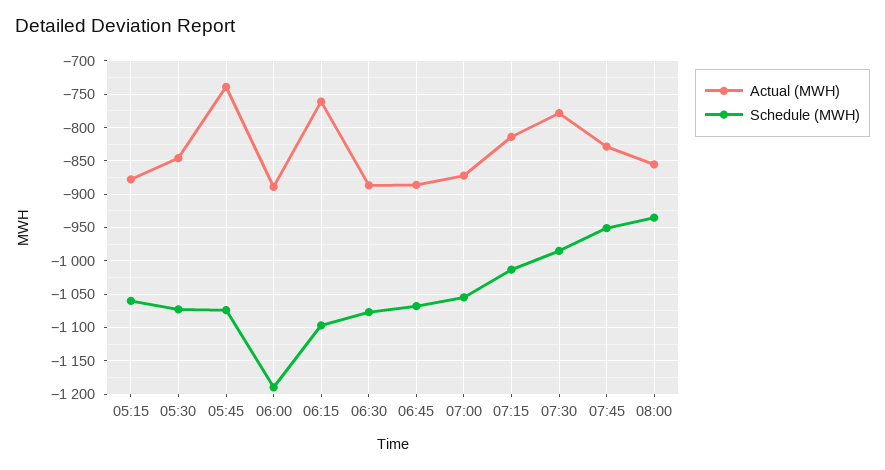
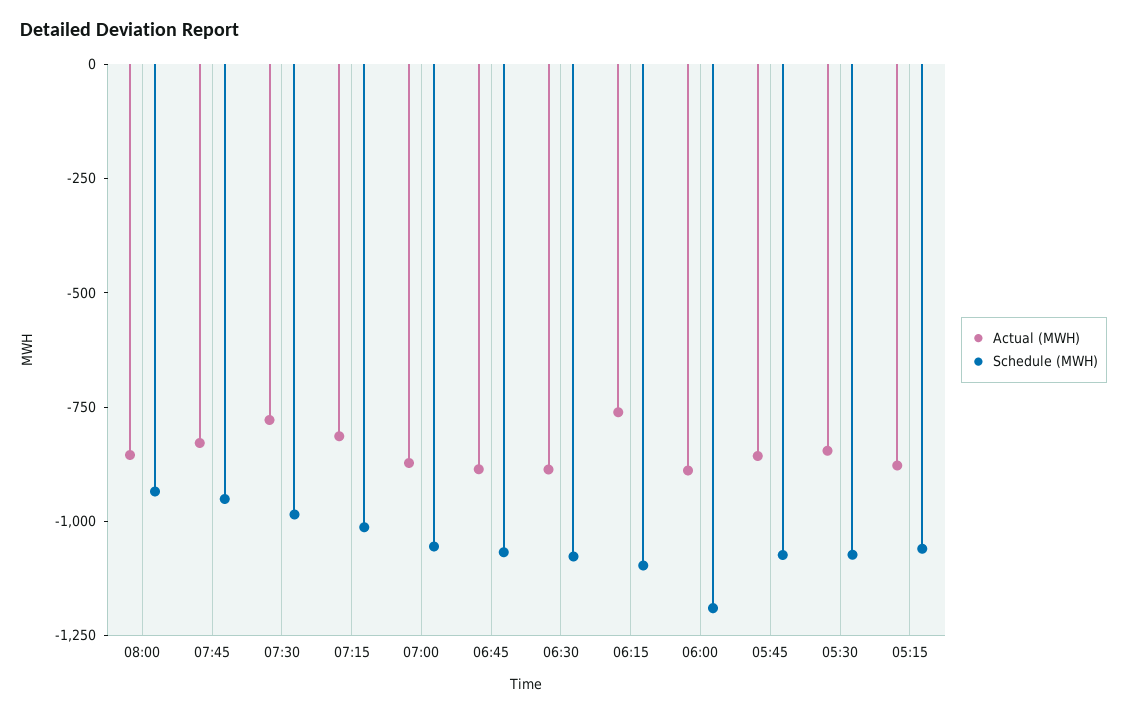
  {
    "Actual (MWH)": {
      "05:15": -880,
      "05:30": -850,
-     "05:45": -740,
+     "05:45": -850,
      "06:00": -890,
      "06:15": -760,
      "06:30": -890,
      "06:45": -890,
      "07:00": -870,
      "07:15": -810,
      "07:30": -780,
      "07:45": -830,
      "08:00": -860
    },
    "Schedule (MWH)": {
      "05:15": -1060,
      "05:30": -1070,
      "05:45": -1070,
      "06:00": -1190,
      "06:15": -1100,
      "06:30": -1080,
      "06:45": -1070,
      "07:00": -1060,
      "07:15": -1010,
      "07:30": -990,
      "07:45": -950,
      "08:00": -940
    }
  }

